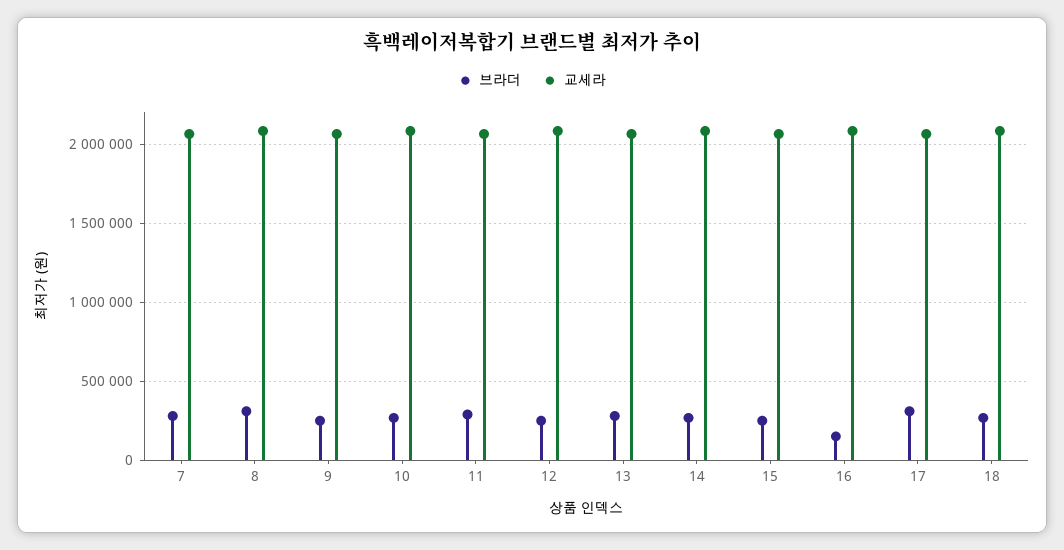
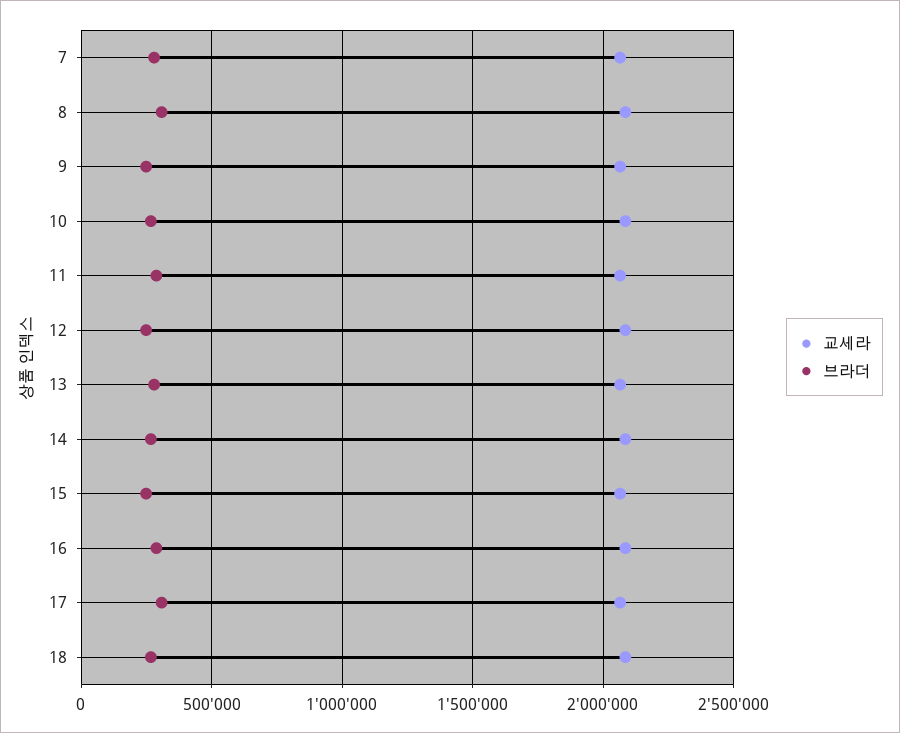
  {
    "브라더": {
      "7": 300000,
      "8": 300000,
      "9": 250000,
      "10": 250000,
      "11": 300000,
      "12": 250000,
      "13": 300000,
      "14": 250000,
      "15": 250000,
-     "16": 150000,
+     "16": 300000,
      "17": 300000,
      "18": 250000
    },
    "교세라": {
      "7": 2050000,
      "8": 2100000,
      "9": 2050000,
      "10": 2100000,
      "11": 2050000,
      "12": 2100000,
      "13": 2050000,
      "14": 2100000,
      "15": 2050000,
      "16": 2100000,
      "17": 2050000,
      "18": 2100000
    }
  }

